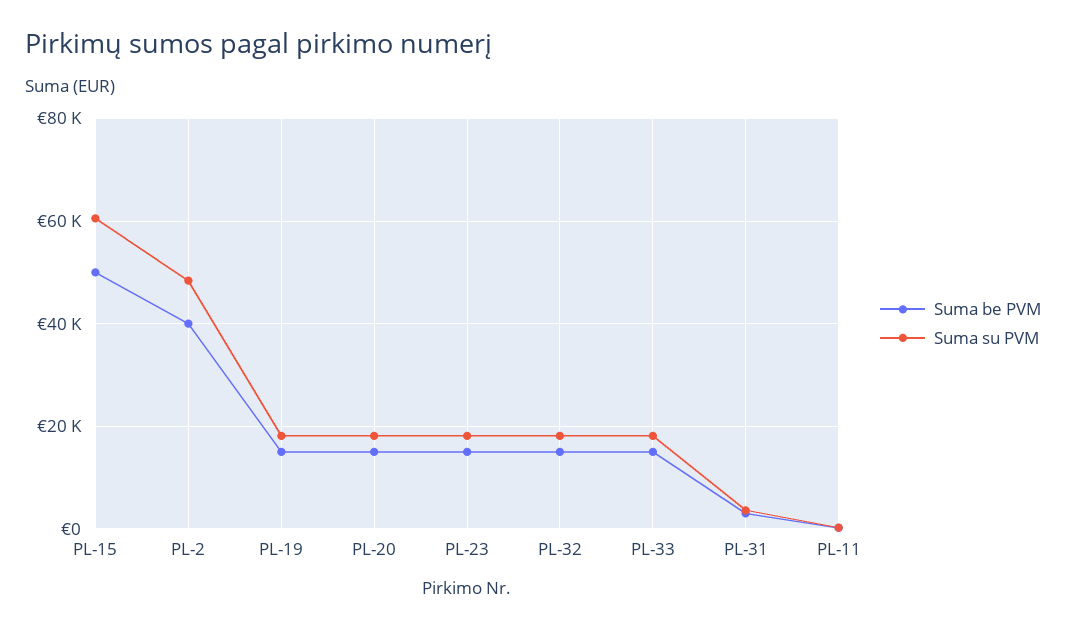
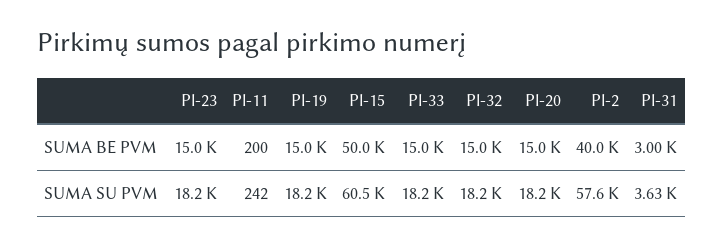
  {
    "Suma be PVM": {
      "PL-15": 50000,
      "PL-2": 40000,
      "PL-19": 15000,
      "PL-20": 15000,
      "PL-23": 15000,
      "PL-32": 15000,
      "PL-33": 15000,
      "PL-31": 3000,
      "PL-11": 200
    },
    "Suma su PVM": {
      "PL-15": 60500,
-     "PL-2": 48000,
+     "PL-2": 57600,
      "PL-19": 18200,
      "PL-20": 18200,
      "PL-23": 18200,
      "PL-32": 18200,
      "PL-33": 18200,
      "PL-31": 3630,
      "PL-11": 242
    }
  }

